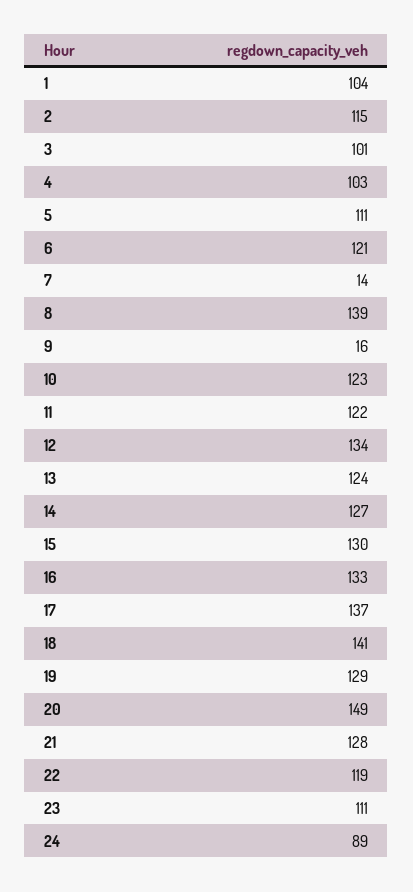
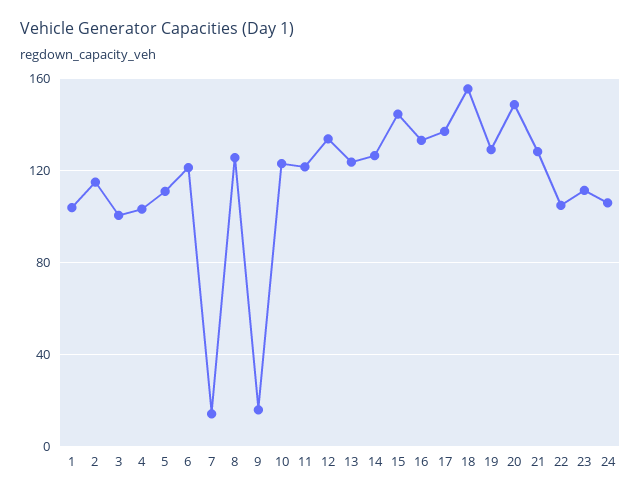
  {
    "1": 104,
    "2": 115,
    "3": 101,
    "4": 103,
    "5": 111,
    "6": 121,
    "7": 14,
-   "8": 139,
+   "8": 125,
    "9": 16,
    "10": 123,
    "11": 122,
    "12": 134,
    "13": 124,
    "14": 127,
-   "15": 130,
+   "15": 145,
    "16": 133,
    "17": 137,
-   "18": 141,
+   "18": 155,
    "19": 129,
    "20": 149,
    "21": 128,
-   "22": 119,
+   "22": 105,
    "23": 111,
-   "24": 89
+   "24": 105
  }

